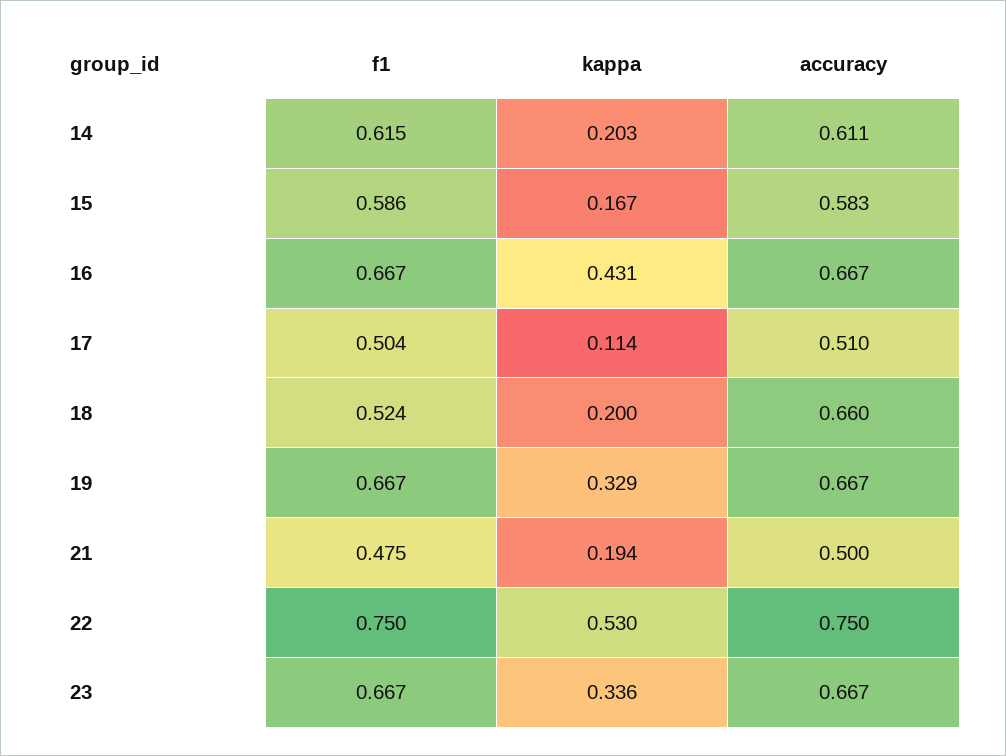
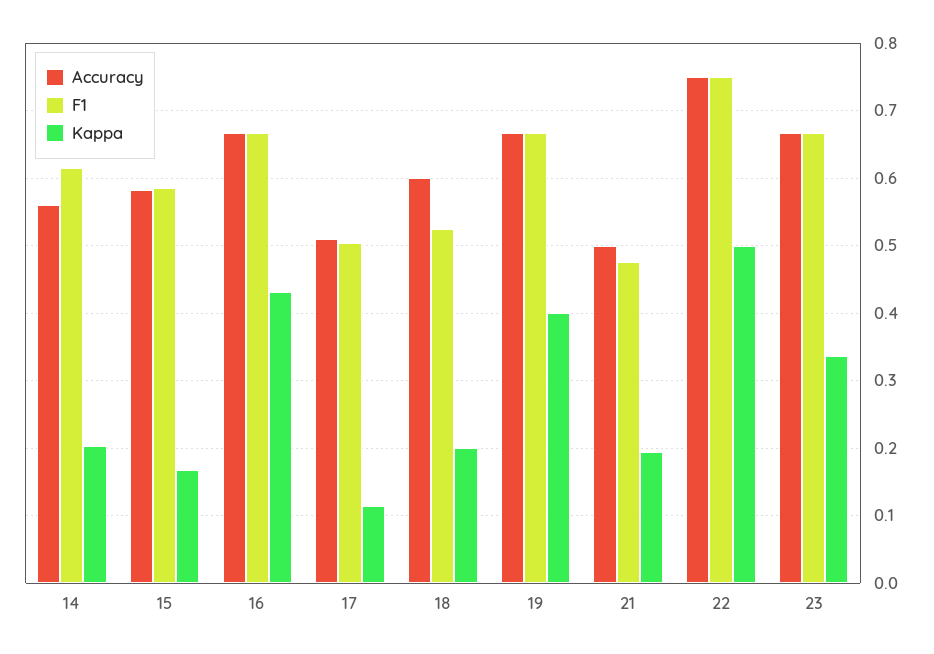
  {
    "f1": {
      "14": 0.615,
      "15": 0.586,
      "16": 0.667,
      "17": 0.504,
      "18": 0.524,
      "19": 0.667,
      "21": 0.475,
      "22": 0.75,
      "23": 0.667
    },
    "kappa": {
      "14": 0.203,
      "15": 0.167,
      "16": 0.431,
      "17": 0.114,
      "18": 0.2,
-     "19": 0.329,
+     "19": 0.4,
      "21": 0.194,
-     "22": 0.53,
+     "22": 0.5,
      "23": 0.336
    },
    "accuracy": {
-     "14": 0.611,
+     "14": 0.56,
      "15": 0.583,
      "16": 0.667,
      "17": 0.51,
-     "18": 0.66,
+     "18": 0.6,
      "19": 0.667,
      "21": 0.5,
      "22": 0.75,
      "23": 0.667
    }
  }

